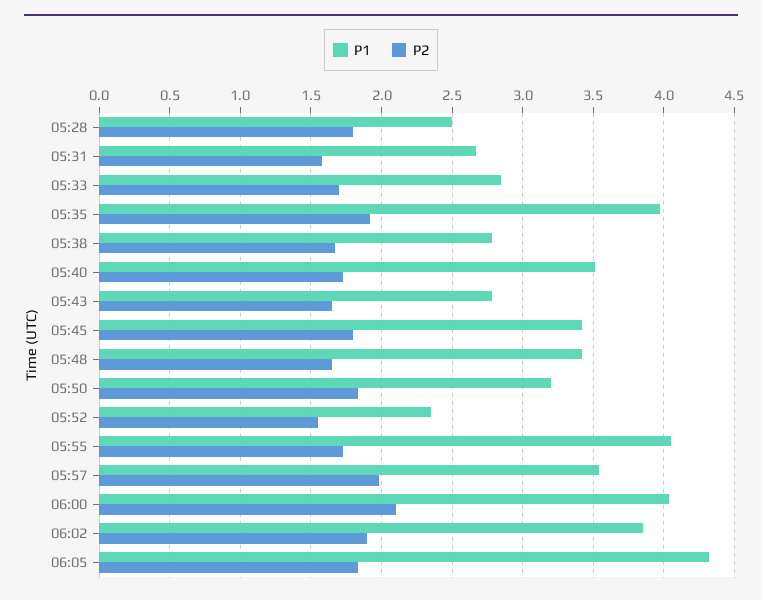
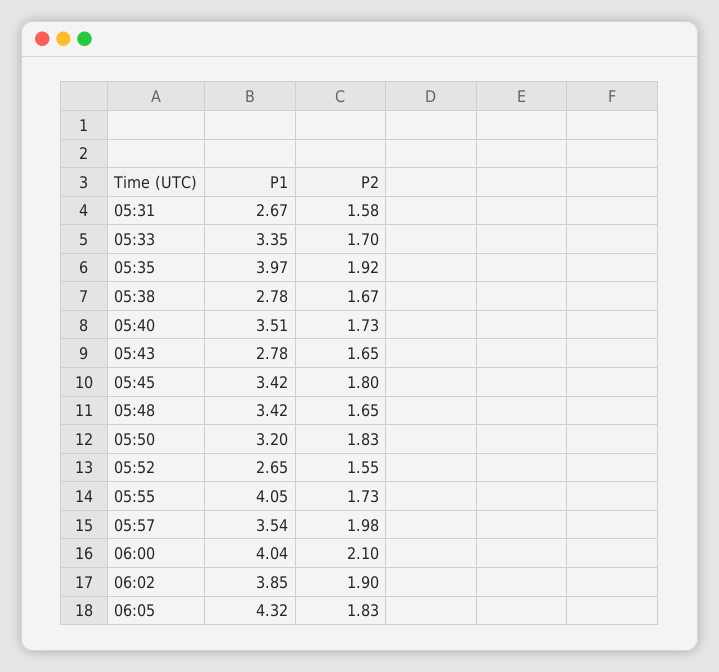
  {
    "P1": {
-     "05:28": 2.5,
      "05:31": 2.67,
-     "05:33": 2.85,
+     "05:33": 3.35,
      "05:35": 3.97,
      "05:38": 2.78,
      "05:40": 3.51,
      "05:43": 2.78,
      "05:45": 3.42,
      "05:48": 3.42,
      "05:50": 3.2,
-     "05:52": 2.35,
+     "05:52": 2.65,
      "05:55": 4.05,
      "05:57": 3.54,
      "06:00": 4.04,
      "06:02": 3.85,
      "06:05": 4.32
    },
    "P2": {
-     "05:28": 1.8,
      "05:31": 1.58,
      "05:33": 1.7,
      "05:35": 1.92,
      "05:38": 1.67,
      "05:40": 1.73,
      "05:43": 1.65,
      "05:45": 1.8,
      "05:48": 1.65,
      "05:50": 1.83,
      "05:52": 1.55,
      "05:55": 1.73,
      "05:57": 1.98,
      "06:00": 2.1,
      "06:02": 1.9,
      "06:05": 1.83
    }
  }

